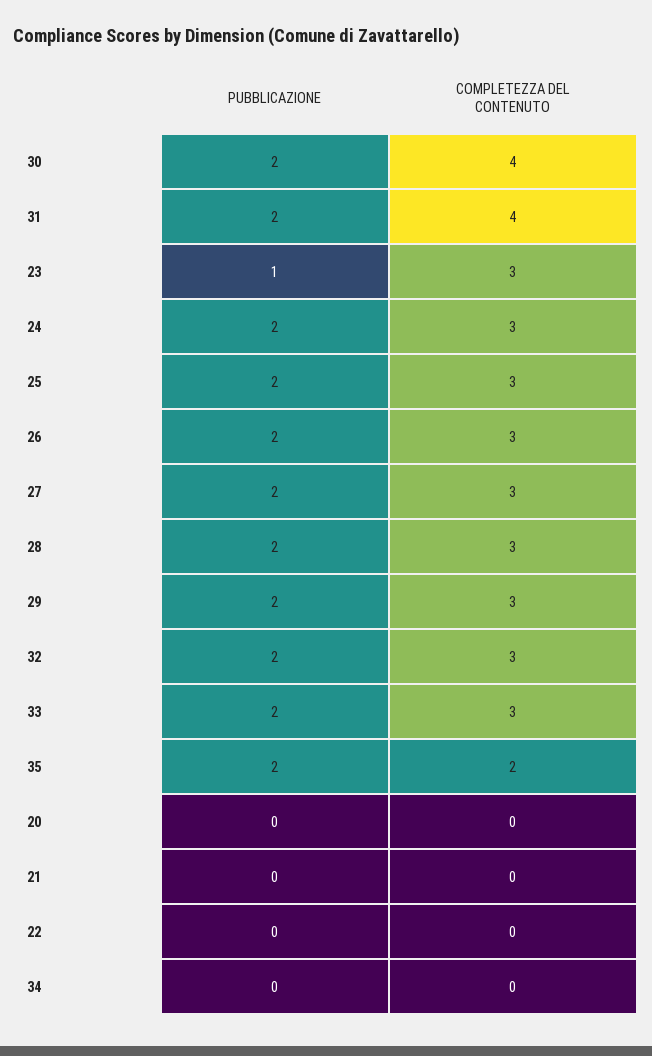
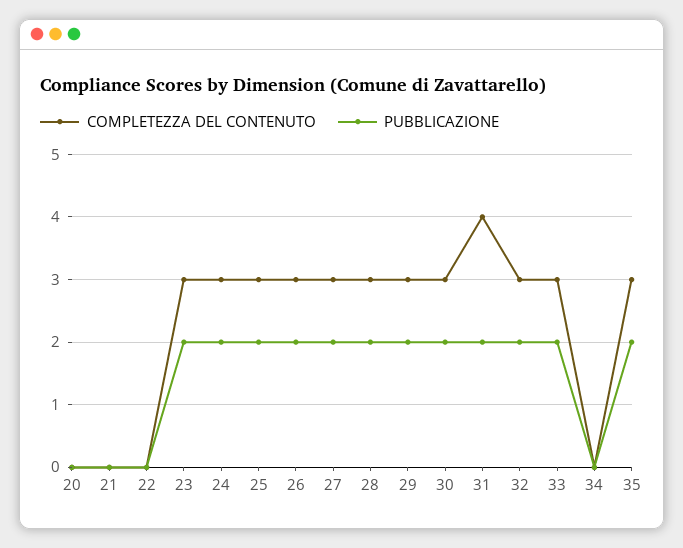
  {
    "PUBBLICAZIONE": {
      "30": 2,
      "31": 2,
-     "23": 1,
+     "23": 2,
      "24": 2,
      "25": 2,
      "26": 2,
      "27": 2,
      "28": 2,
      "29": 2,
      "32": 2,
      "33": 2,
      "35": 2,
      "20": 0,
      "21": 0,
      "22": 0,
      "34": 0
    },
    "COMPLETEZZA DEL CONTENUTO": {
-     "30": 4,
+     "30": 3,
      "31": 4,
      "23": 3,
      "24": 3,
      "25": 3,
      "26": 3,
      "27": 3,
      "28": 3,
      "29": 3,
      "32": 3,
      "33": 3,
-     "35": 2,
+     "35": 3,
      "20": 0,
      "21": 0,
      "22": 0,
      "34": 0
    }
  }

